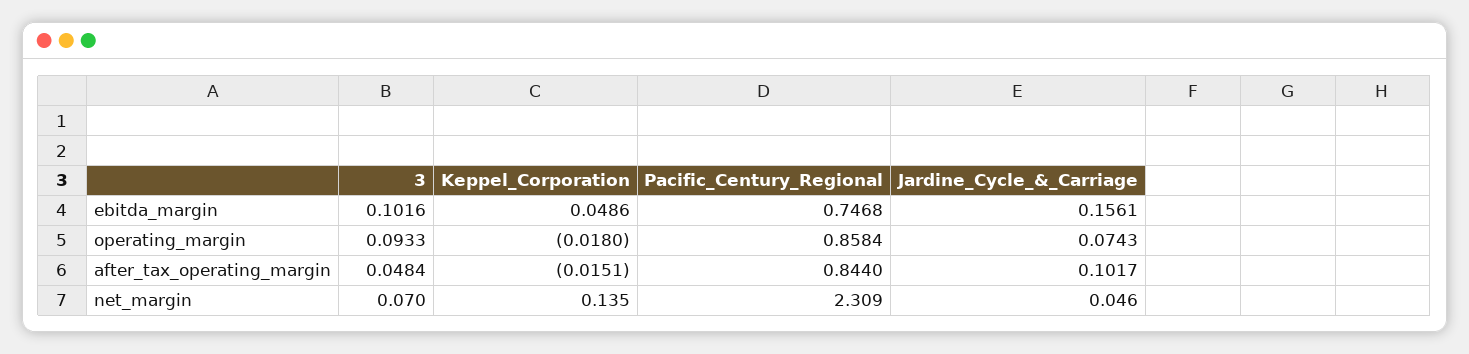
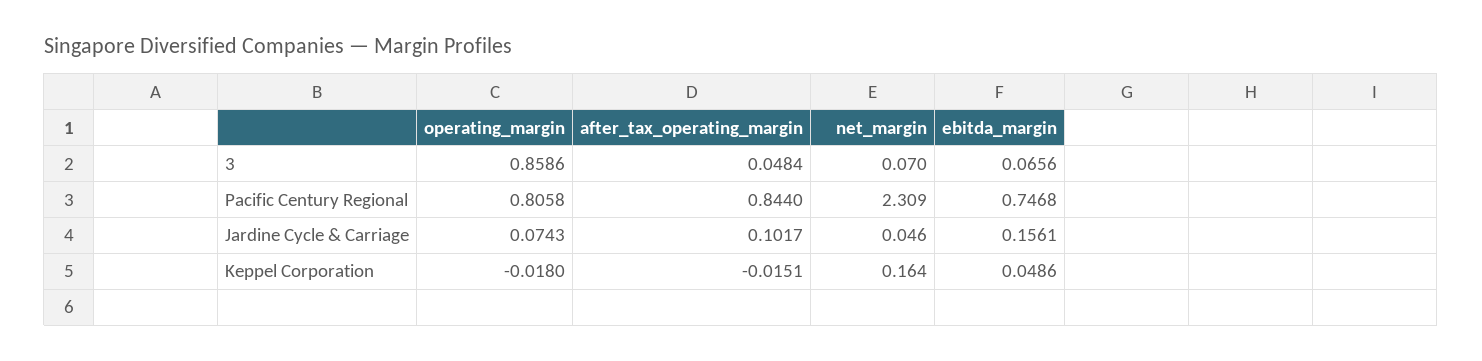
  {
    "3": {
-     "ebitda_margin": 0.1016,
+     "ebitda_margin": 0.0656,
-     "operating_margin": 0.0933,
+     "operating_margin": 0.8586,
      "after_tax_operating_margin": 0.0484,
      "net_margin": 0.07
    },
    "Keppel_Corporation": {
      "ebitda_margin": 0.0486,
      "operating_margin": -0.018,
      "after_tax_operating_margin": -0.0151,
-     "net_margin": 0.135
+     "net_margin": 0.164
    },
    "Pacific_Century_Regional": {
      "ebitda_margin": 0.7468,
-     "operating_margin": 0.8584,
+     "operating_margin": 0.8058,
      "after_tax_operating_margin": 0.844,
      "net_margin": 2.309
    },
    "Jardine_Cycle_&_Carriage": {
      "ebitda_margin": 0.1561,
      "operating_margin": 0.0743,
      "after_tax_operating_margin": 0.1017,
      "net_margin": 0.046
    }
  }

